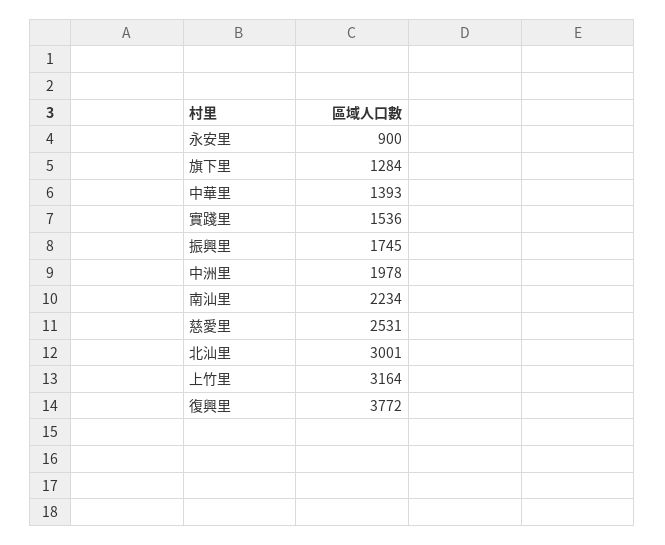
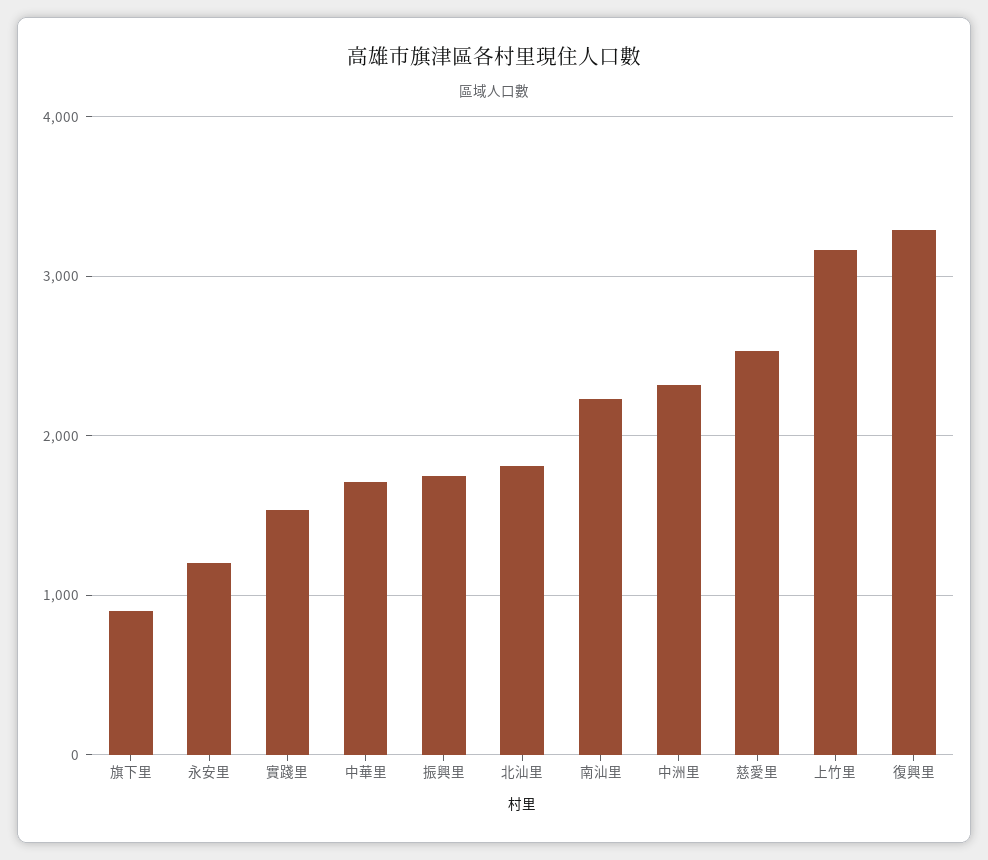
  {
-   "永安里": 900,
+   "永安里": 1200,
-   "旗下里": 1284,
+   "旗下里": 900,
-   "中華里": 1393,
+   "中華里": 1700,
    "實踐里": 1536,
    "振興里": 1745,
-   "中洲里": 1978,
+   "中洲里": 2300,
    "南汕里": 2234,
    "慈愛里": 2531,
-   "北汕里": 3001,
+   "北汕里": 1800,
    "上竹里": 3164,
-   "復興里": 3772
+   "復興里": 3300
  }

